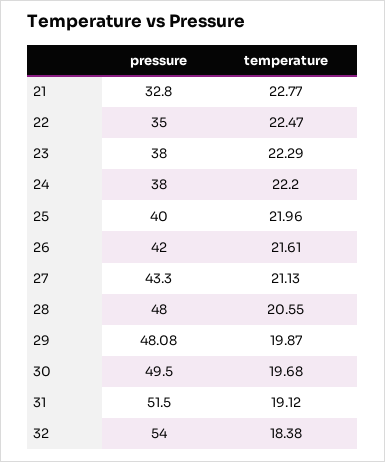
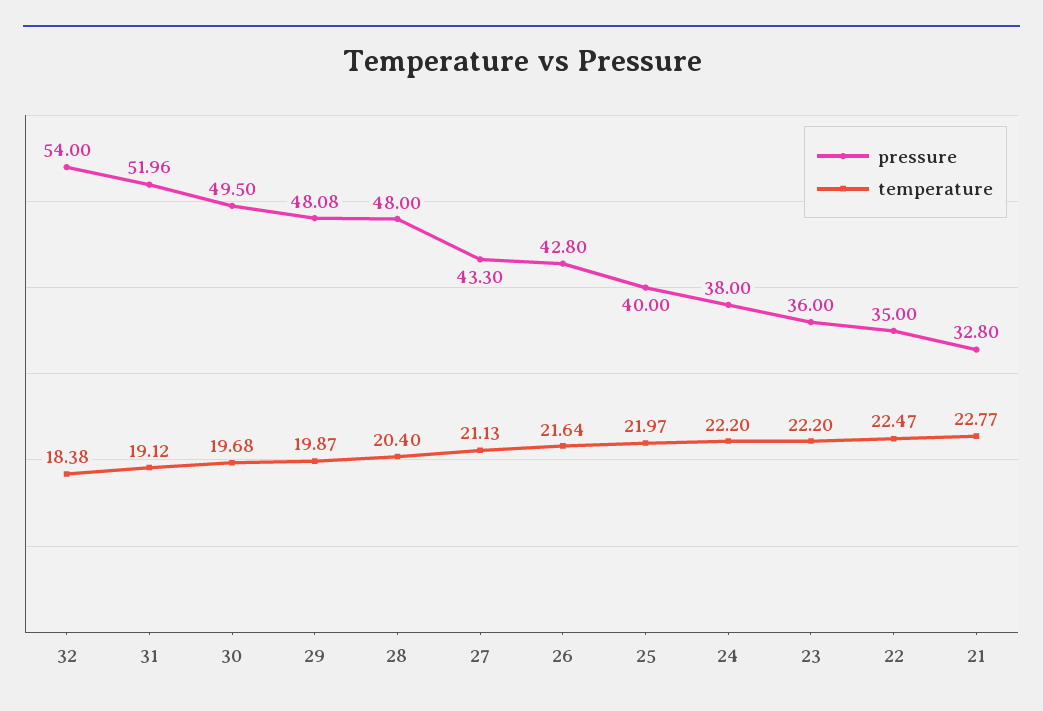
  {
    "pressure": {
      "21": 32.8,
      "22": 35,
-     "23": 38,
+     "23": 36,
      "24": 38,
      "25": 40,
-     "26": 42,
+     "26": 42.8,
      "27": 43.3,
      "28": 48,
      "29": 48.08,
      "30": 49.5,
-     "31": 51.5,
+     "31": 51.96,
      "32": 54
    },
    "temperature": {
      "21": 22.77,
      "22": 22.47,
-     "23": 22.29,
+     "23": 22.2,
      "24": 22.2,
-     "25": 21.96,
+     "25": 21.97,
-     "26": 21.61,
+     "26": 21.64,
      "27": 21.13,
-     "28": 20.55,
+     "28": 20.4,
      "29": 19.87,
      "30": 19.68,
      "31": 19.12,
      "32": 18.38
    }
  }

